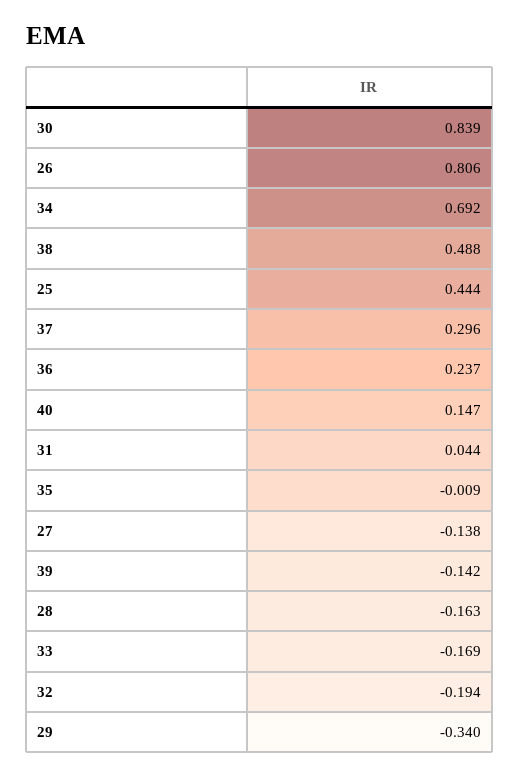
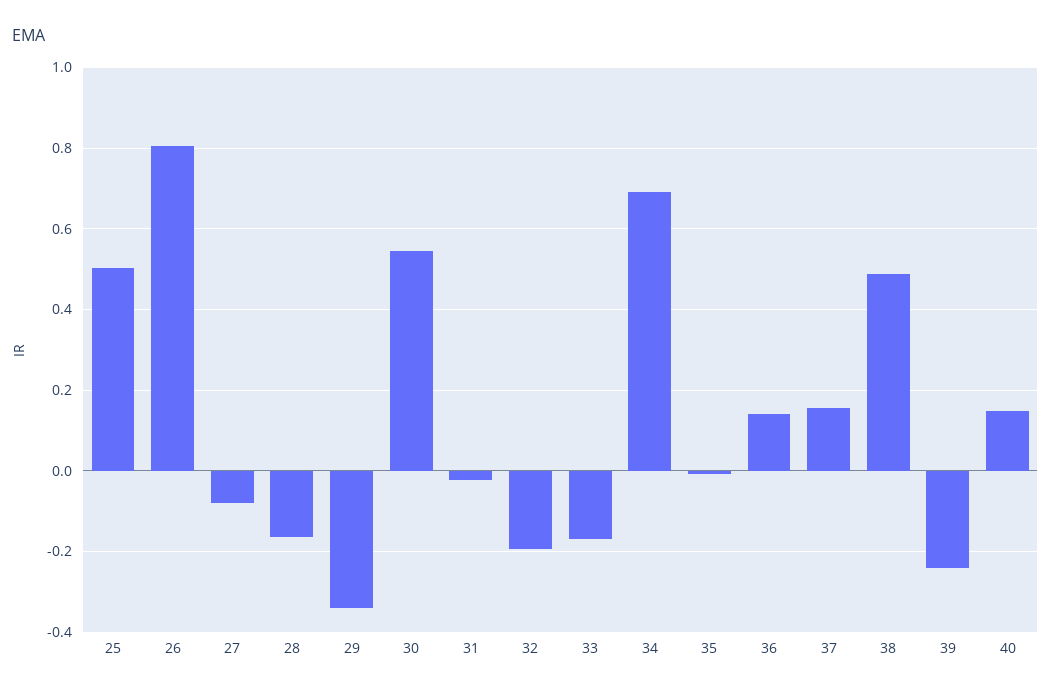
  {
-   "30": 0.839,
+   "30": 0.54,
    "26": 0.806,
    "34": 0.692,
    "38": 0.488,
-   "25": 0.444,
+   "25": 0.5,
-   "37": 0.296,
+   "37": 0.16,
-   "36": 0.237,
+   "36": 0.14,
    "40": 0.147,
-   "31": 0.044,
+   "31": -0.02,
    "35": -0.009,
-   "27": -0.138,
+   "27": -0.08,
-   "39": -0.142,
+   "39": -0.24,
    "28": -0.163,
    "33": -0.169,
    "32": -0.194,
    "29": -0.34
  }

